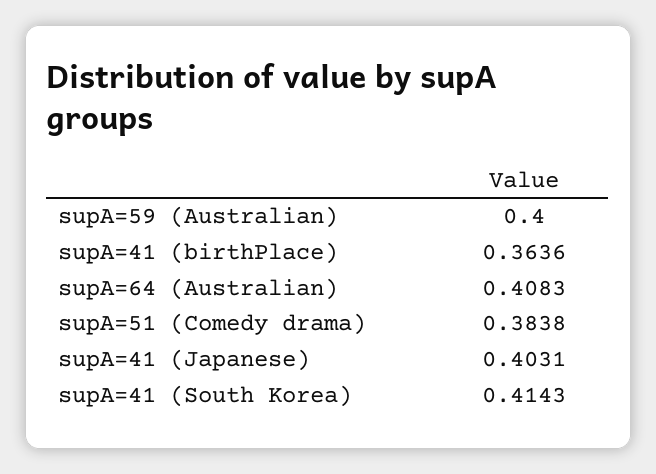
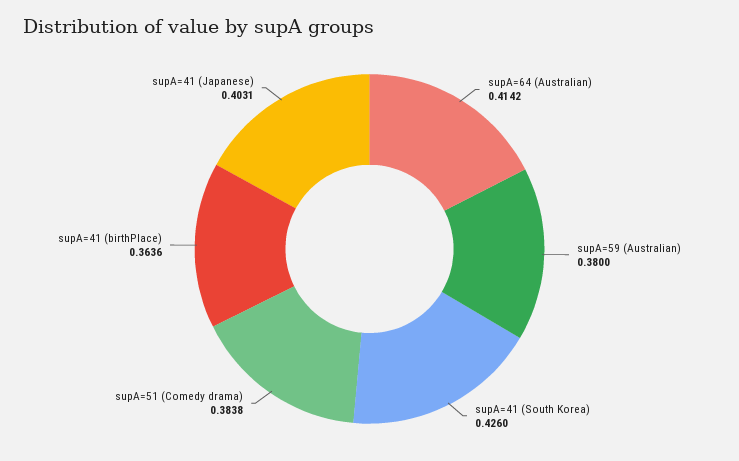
  {
-   "supA=59 (Australian)": 0.4,
+   "supA=59 (Australian)": 0.38,
    "supA=41 (birthPlace)": 0.3636,
-   "supA=64 (Australian)": 0.4083,
+   "supA=64 (Australian)": 0.4142,
    "supA=51 (Comedy drama)": 0.3838,
    "supA=41 (Japanese)": 0.4031,
-   "supA=41 (South Korea)": 0.4143
+   "supA=41 (South Korea)": 0.426
  }

